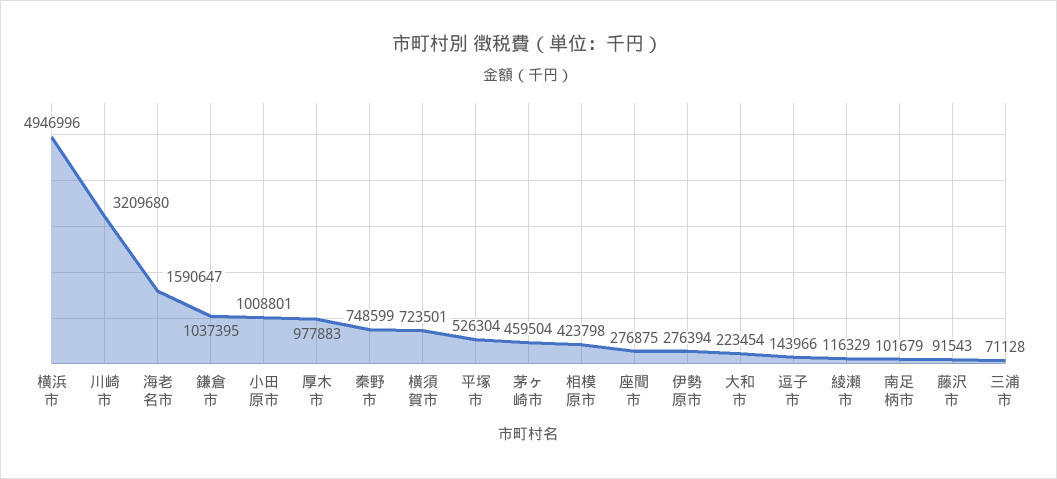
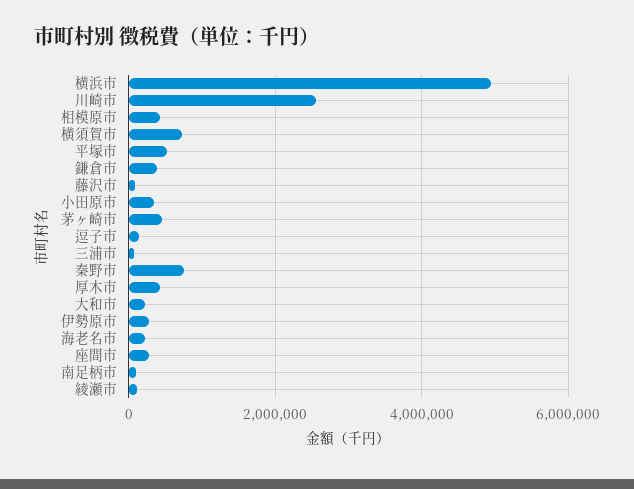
  {
    "横浜市": 4946996,
-   "川崎市": 3209680,
+   "川崎市": 2600000,
-   "海老名市": 1590647,
+   "海老名市": 200000,
-   "鎌倉市": 1037395,
+   "鎌倉市": 400000,
-   "小田原市": 1008801,
+   "小田原市": 400000,
-   "厚木市": 977883,
+   "厚木市": 400000,
    "秦野市": 748599,
    "横須賀市": 723501,
    "平塚市": 526304,
    "茅ヶ崎市": 459504,
    "相模原市": 423798,
    "座間市": 276875,
    "伊勢原市": 276394,
    "大和市": 223454,
    "逗子市": 143966,
    "綾瀬市": 116329,
    "南足柄市": 101679,
    "藤沢市": 91543,
    "三浦市": 71128
  }

